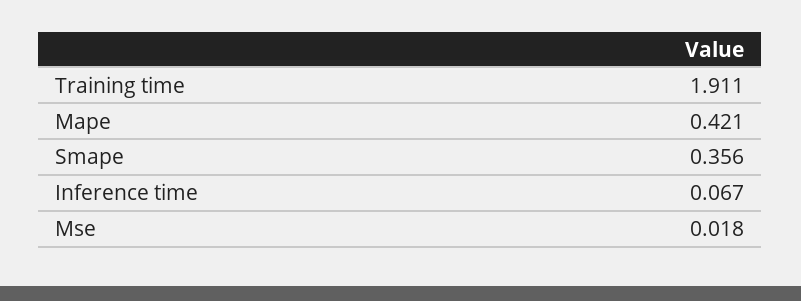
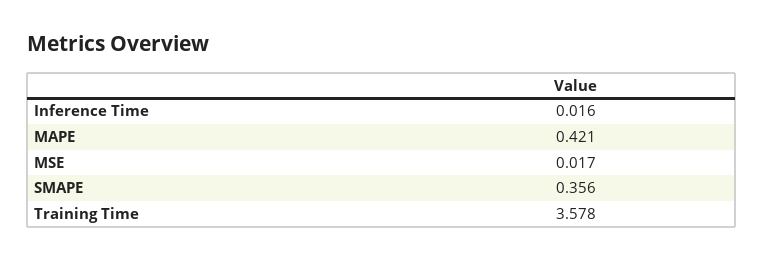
  {
-   "Training time": 1.911,
+   "Training time": 3.578,
    "Mape": 0.421,
    "Smape": 0.356,
-   "Inference time": 0.067,
+   "Inference time": 0.016,
-   "Mse": 0.018
+   "Mse": 0.017
  }

